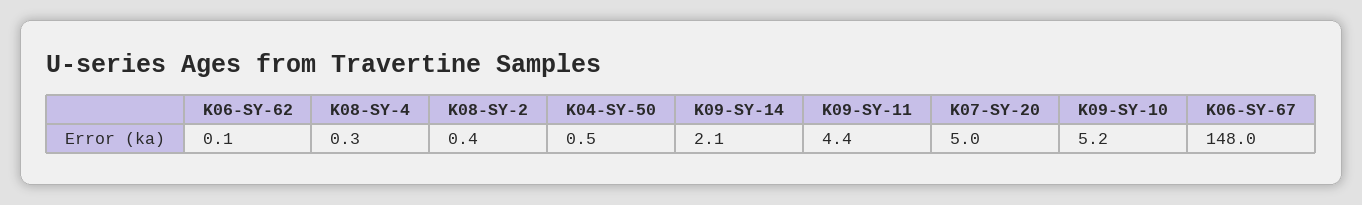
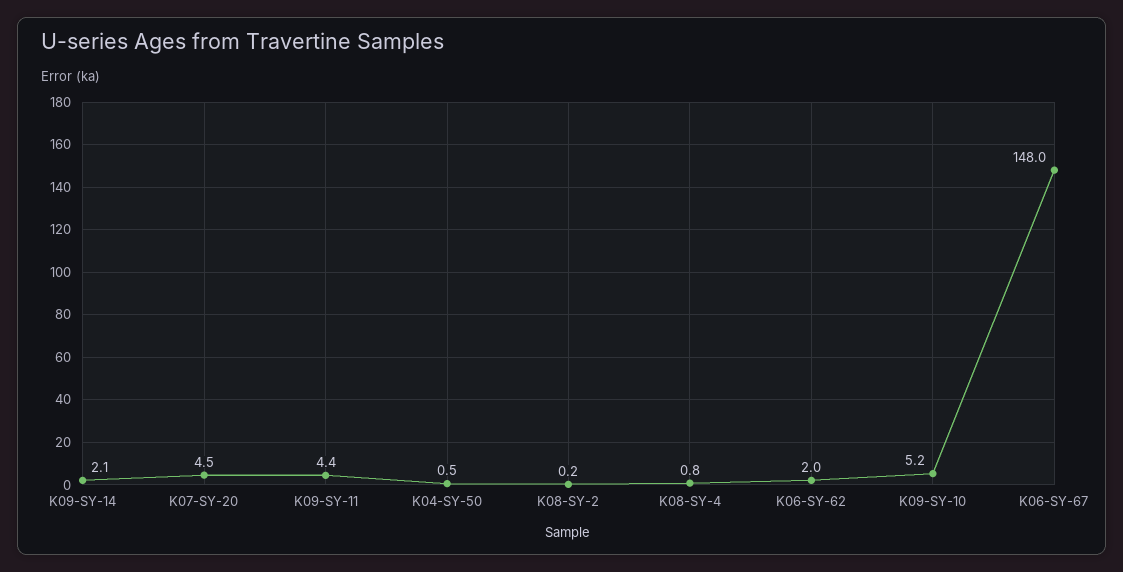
  {
-   "K06-SY-62": 0.1,
+   "K06-SY-62": 2,
-   "K08-SY-4": 0.3,
+   "K08-SY-4": 0.8,
-   "K08-SY-2": 0.4,
+   "K08-SY-2": 0.2,
    "K04-SY-50": 0.5,
    "K09-SY-14": 2.1,
    "K09-SY-11": 4.4,
-   "K07-SY-20": 5,
+   "K07-SY-20": 4.5,
    "K09-SY-10": 5.2,
    "K06-SY-67": 148
  }

